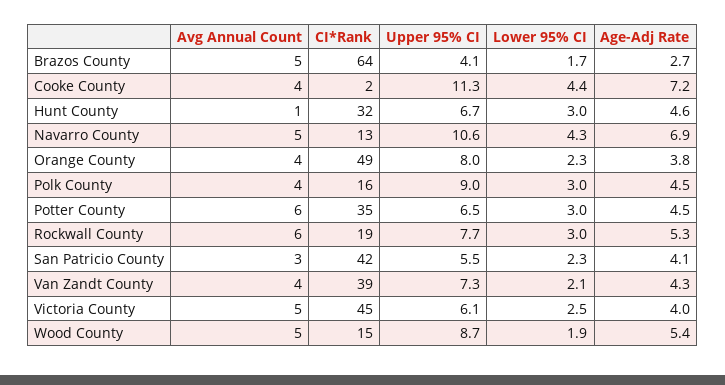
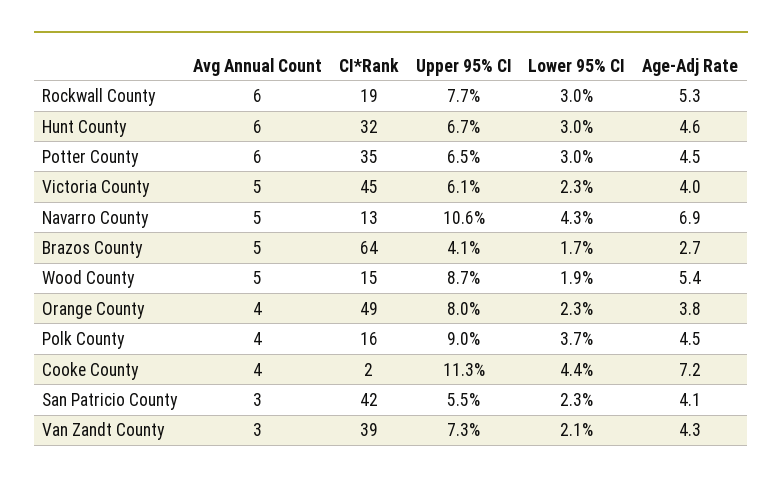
  {
    "Avg Annual Count": {
      "Brazos County": 5,
      "Cooke County": 4,
-     "Hunt County": 1,
+     "Hunt County": 6,
      "Navarro County": 5,
      "Orange County": 4,
      "Polk County": 4,
      "Potter County": 6,
      "Rockwall County": 6,
      "San Patricio County": 3,
-     "Van Zandt County": 4,
+     "Van Zandt County": 3,
      "Victoria County": 5,
      "Wood County": 5
    },
    "CI*Rank": {
      "Brazos County": 64,
      "Cooke County": 2,
      "Hunt County": 32,
      "Navarro County": 13,
      "Orange County": 49,
      "Polk County": 16,
      "Potter County": 35,
      "Rockwall County": 19,
      "San Patricio County": 42,
      "Van Zandt County": 39,
      "Victoria County": 45,
      "Wood County": 15
    },
    "Upper 95% CI": {
      "Brazos County": 4.1,
      "Cooke County": 11.3,
      "Hunt County": 6.7,
      "Navarro County": 10.6,
      "Orange County": 8,
      "Polk County": 9,
      "Potter County": 6.5,
      "Rockwall County": 7.7,
      "San Patricio County": 5.5,
      "Van Zandt County": 7.3,
      "Victoria County": 6.1,
      "Wood County": 8.7
    },
    "Lower 95% CI": {
      "Brazos County": 1.7,
      "Cooke County": 4.4,
      "Hunt County": 3,
      "Navarro County": 4.3,
      "Orange County": 2.3,
-     "Polk County": 3,
+     "Polk County": 3.7,
      "Potter County": 3,
      "Rockwall County": 3,
      "San Patricio County": 2.3,
      "Van Zandt County": 2.1,
-     "Victoria County": 2.5,
+     "Victoria County": 2.3,
      "Wood County": 1.9
    },
    "Age-Adj Rate": {
      "Brazos County": 2.7,
      "Cooke County": 7.2,
      "Hunt County": 4.6,
      "Navarro County": 6.9,
      "Orange County": 3.8,
      "Polk County": 4.5,
      "Potter County": 4.5,
      "Rockwall County": 5.3,
      "San Patricio County": 4.1,
      "Van Zandt County": 4.3,
      "Victoria County": 4,
      "Wood County": 5.4
    }
  }

